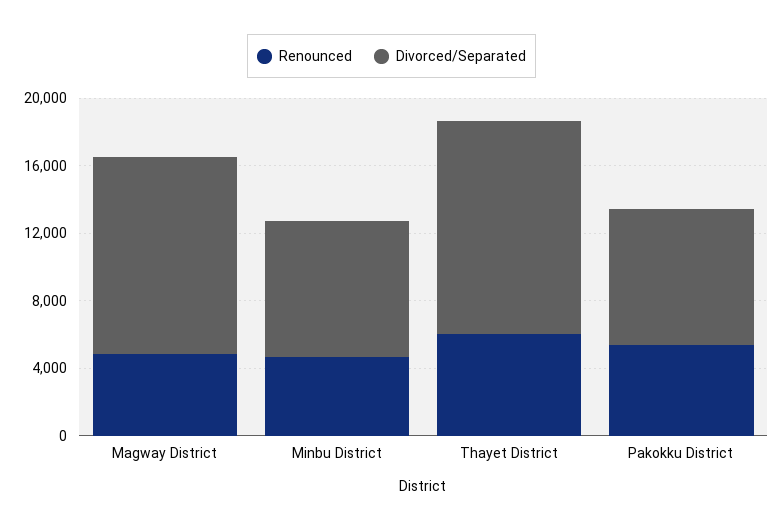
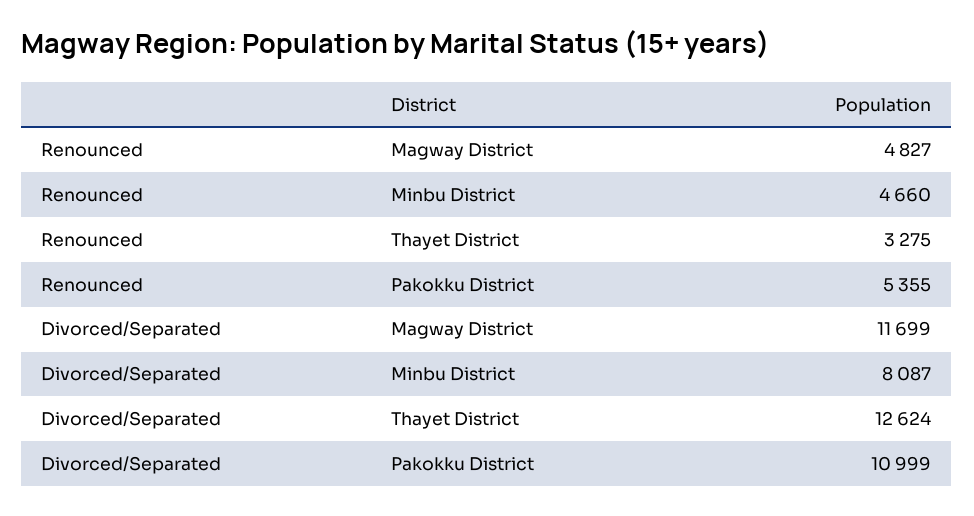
  {
    "Renounced": {
      "Magway District": 4827,
      "Minbu District": 4660,
-     "Thayet District": 6000,
+     "Thayet District": 3275,
      "Pakokku District": 5355
    },
    "Divorced/Separated": {
      "Magway District": 11699,
      "Minbu District": 8087,
      "Thayet District": 12624,
-     "Pakokku District": 8000
+     "Pakokku District": 10999
    }
  }

